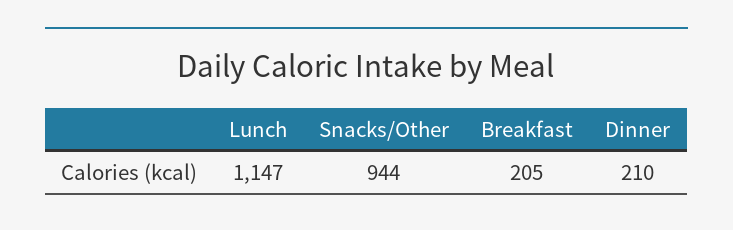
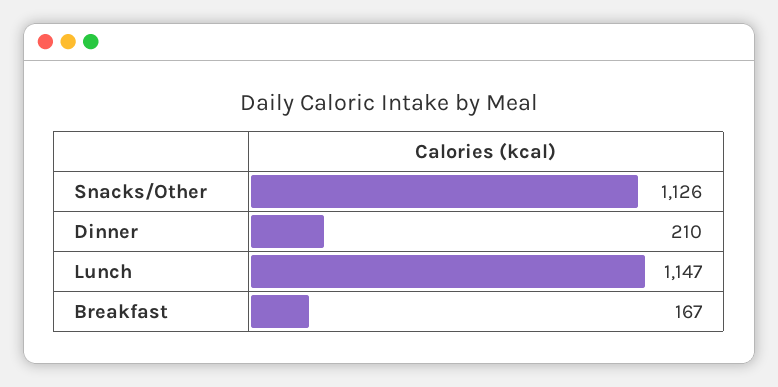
  {
    "Lunch": 1147,
-   "Snacks/Other": 944,
+   "Snacks/Other": 1126,
-   "Breakfast": 205,
+   "Breakfast": 167,
    "Dinner": 210
  }

